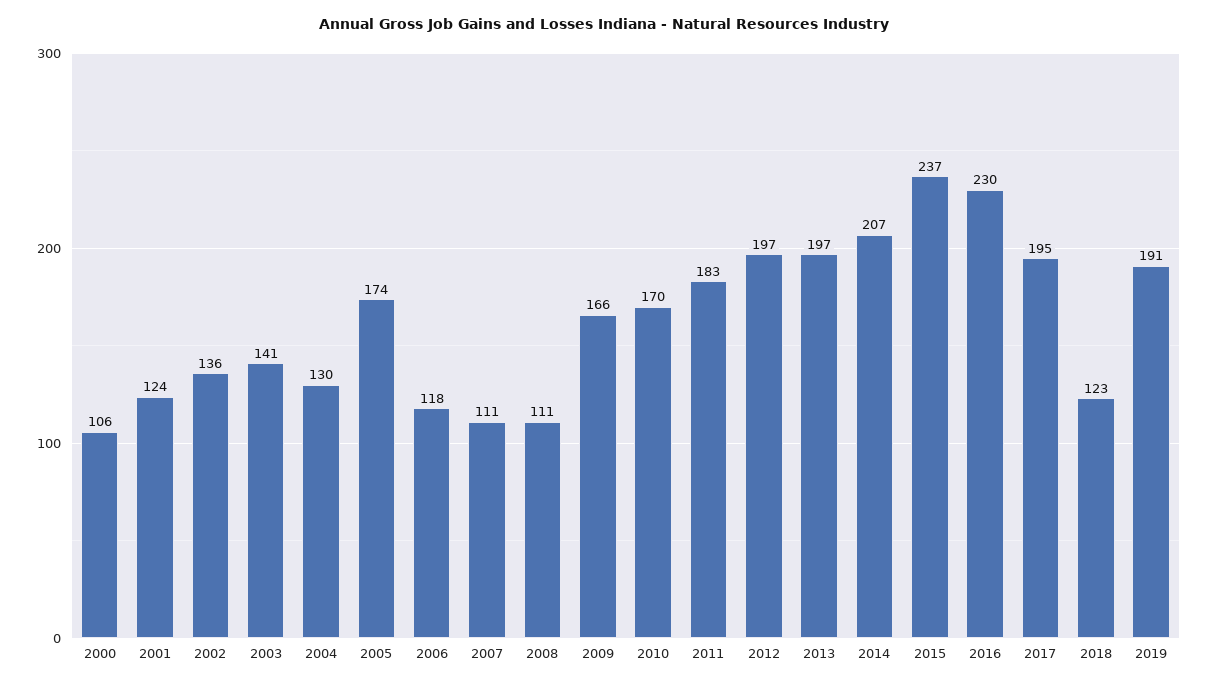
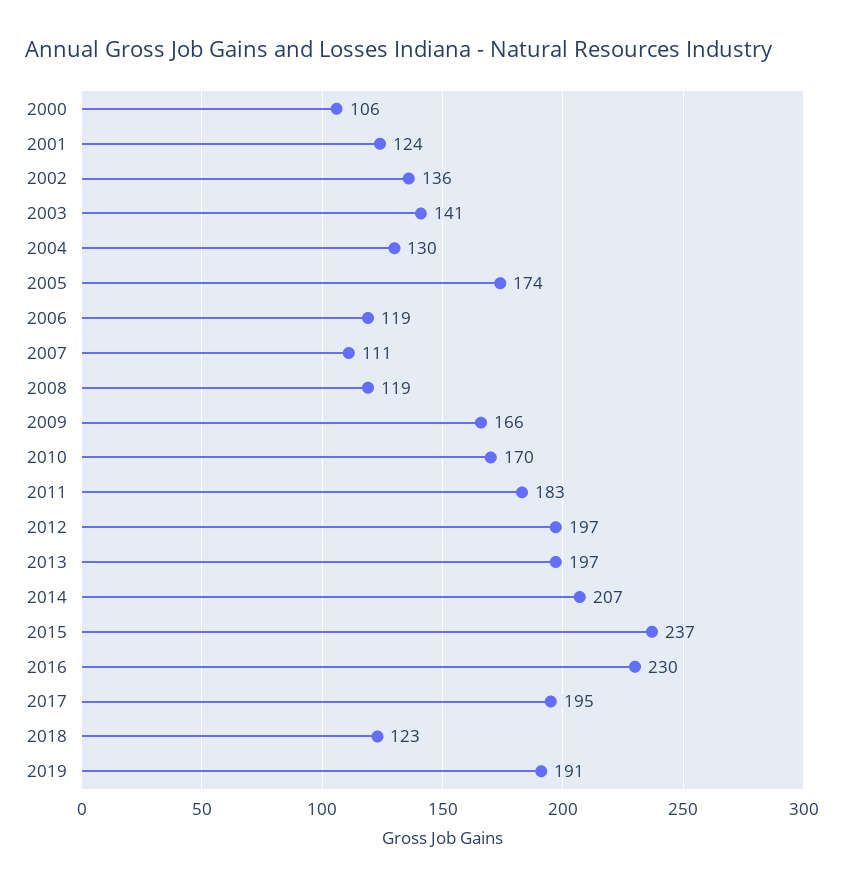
  {
    "2000": 106,
    "2001": 124,
    "2002": 136,
    "2003": 141,
    "2004": 130,
    "2005": 174,
-   "2006": 118,
+   "2006": 119,
    "2007": 111,
-   "2008": 111,
+   "2008": 119,
    "2009": 166,
    "2010": 170,
    "2011": 183,
    "2012": 197,
    "2013": 197,
    "2014": 207,
    "2015": 237,
    "2016": 230,
    "2017": 195,
    "2018": 123,
    "2019": 191
  }

